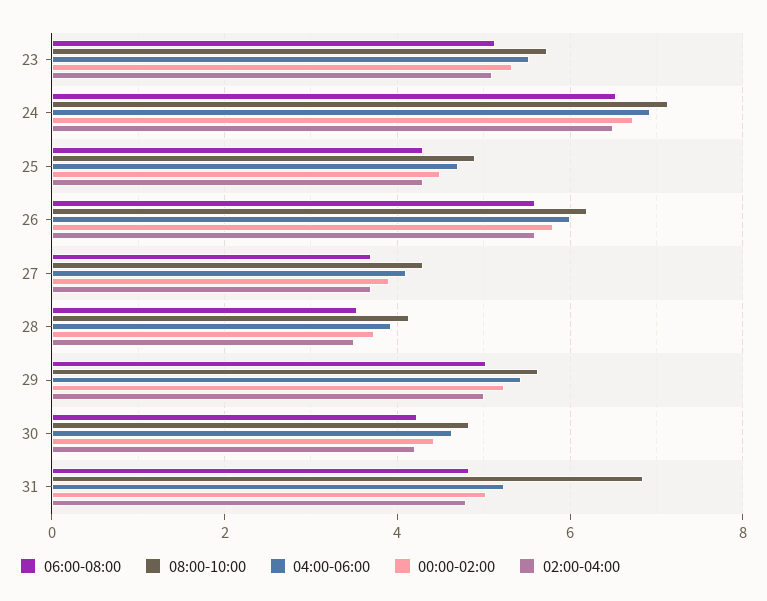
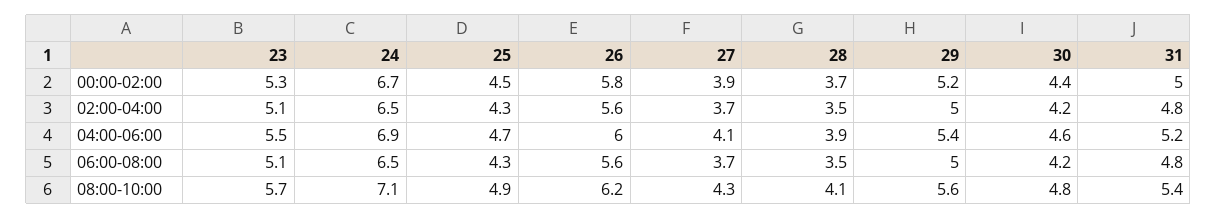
  {
    "06:00-08:00": {
      "23": 5.1,
      "24": 6.5,
      "25": 4.3,
      "26": 5.6,
      "27": 3.7,
      "28": 3.5,
      "29": 5,
      "30": 4.2,
      "31": 4.8
    },
    "08:00-10:00": {
      "23": 5.7,
      "24": 7.1,
      "25": 4.9,
      "26": 6.2,
      "27": 4.3,
      "28": 4.1,
      "29": 5.6,
      "30": 4.8,
-     "31": 6.8
+     "31": 5.4
    },
    "04:00-06:00": {
      "23": 5.5,
      "24": 6.9,
      "25": 4.7,
      "26": 6,
      "27": 4.1,
      "28": 3.9,
      "29": 5.4,
      "30": 4.6,
      "31": 5.2
    },
    "00:00-02:00": {
      "23": 5.3,
      "24": 6.7,
      "25": 4.5,
      "26": 5.8,
      "27": 3.9,
      "28": 3.7,
      "29": 5.2,
      "30": 4.4,
      "31": 5
    },
    "02:00-04:00": {
      "23": 5.1,
      "24": 6.5,
      "25": 4.3,
      "26": 5.6,
      "27": 3.7,
      "28": 3.5,
      "29": 5,
      "30": 4.2,
      "31": 4.8
    }
  }

